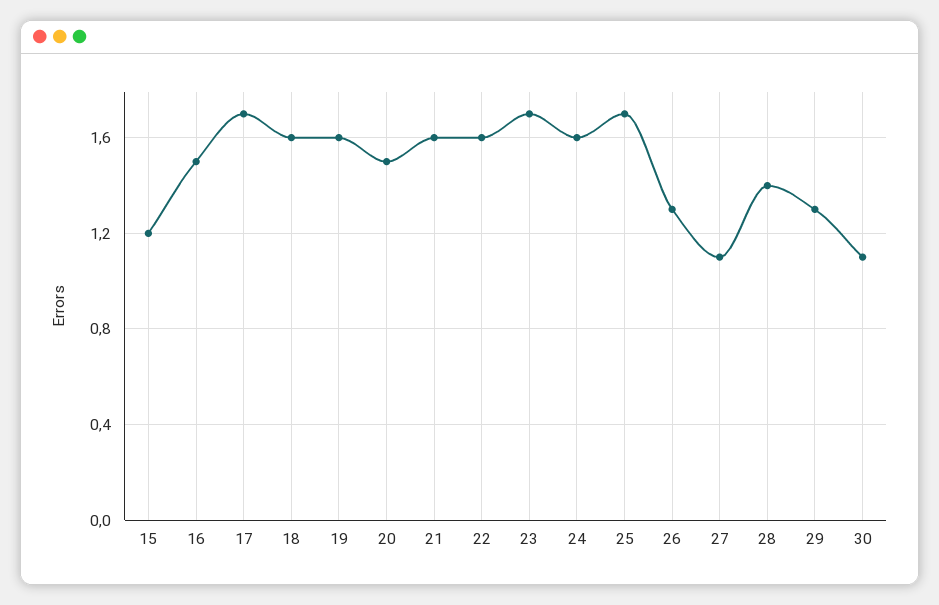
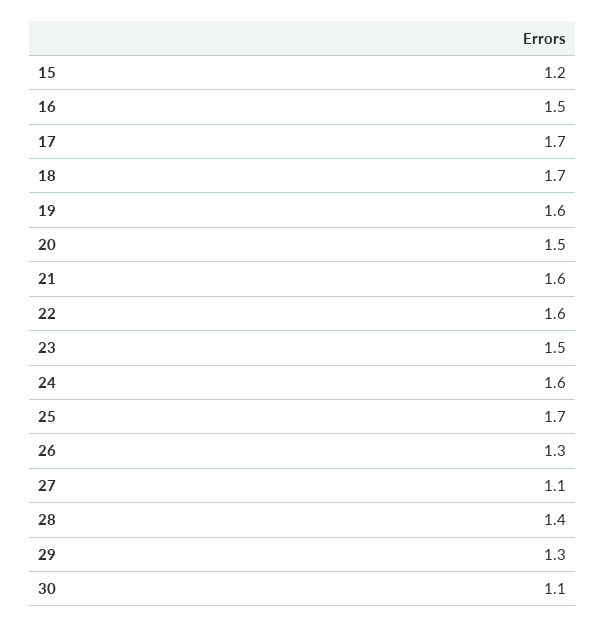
  {
    "15": 1.2,
    "16": 1.5,
    "17": 1.7,
-   "18": 1.6,
+   "18": 1.7,
    "19": 1.6,
    "20": 1.5,
    "21": 1.6,
    "22": 1.6,
-   "23": 1.7,
+   "23": 1.5,
    "24": 1.6,
    "25": 1.7,
    "26": 1.3,
    "27": 1.1,
    "28": 1.4,
    "29": 1.3,
    "30": 1.1
  }

